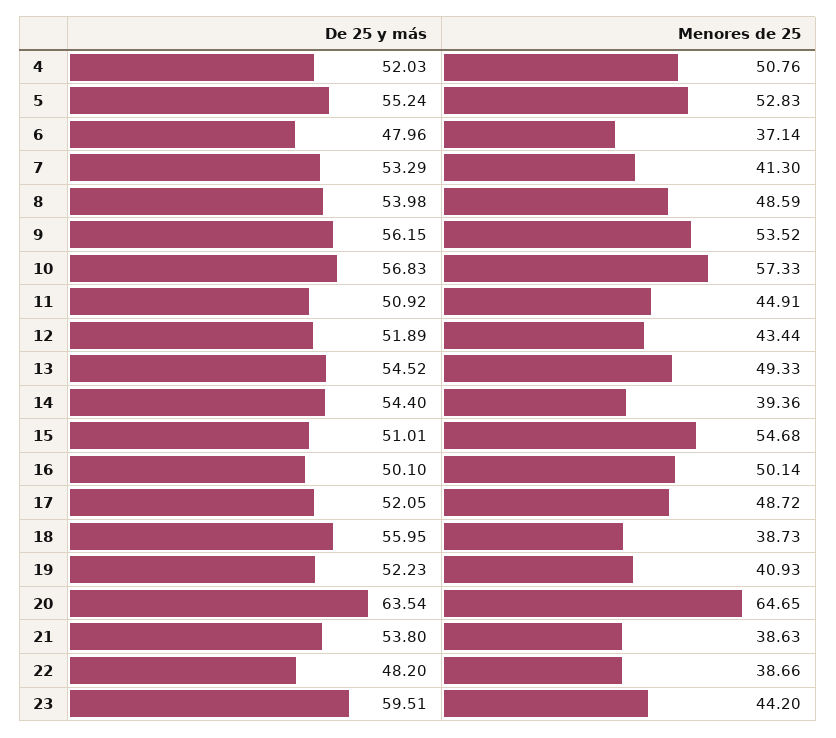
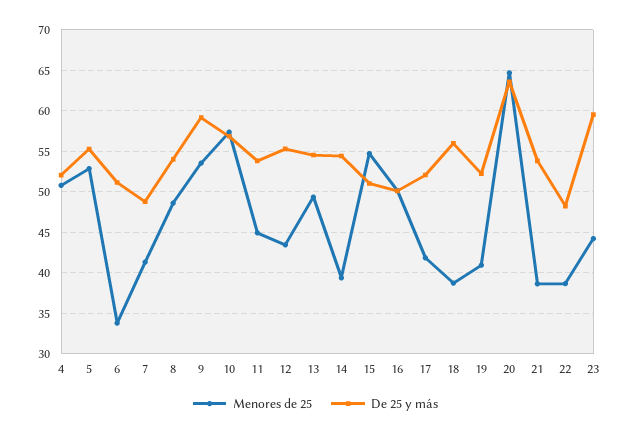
  {
    "De 25 y más": {
      "4": 52.03,
      "5": 55.24,
-     "6": 47.96,
+     "6": 51,
-     "7": 53.29,
+     "7": 49,
      "8": 53.98,
-     "9": 56.15,
+     "9": 59,
      "10": 56.83,
-     "11": 50.92,
+     "11": 54,
-     "12": 51.89,
+     "12": 55,
      "13": 54.52,
      "14": 54.4,
      "15": 51.01,
      "16": 50.1,
      "17": 52.05,
      "18": 55.95,
      "19": 52.23,
      "20": 63.54,
      "21": 53.8,
      "22": 48.2,
      "23": 59.51
    },
    "Menores de 25": {
      "4": 50.76,
      "5": 52.83,
-     "6": 37.14,
+     "6": 34,
      "7": 41.3,
      "8": 48.59,
      "9": 53.52,
      "10": 57.33,
      "11": 44.91,
      "12": 43.44,
      "13": 49.33,
      "14": 39.36,
      "15": 54.68,
      "16": 50.14,
-     "17": 48.72,
+     "17": 42,
      "18": 38.73,
      "19": 40.93,
      "20": 64.65,
      "21": 38.63,
      "22": 38.66,
      "23": 44.2
    }
  }

